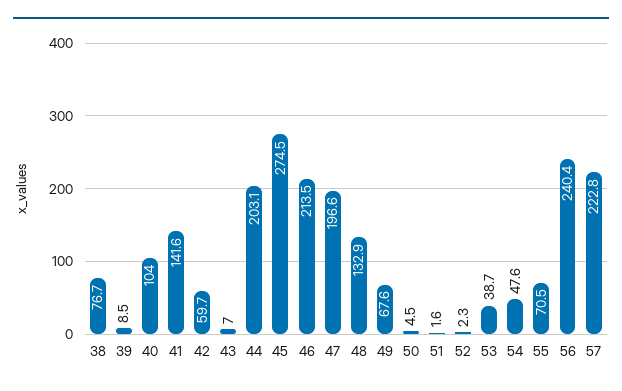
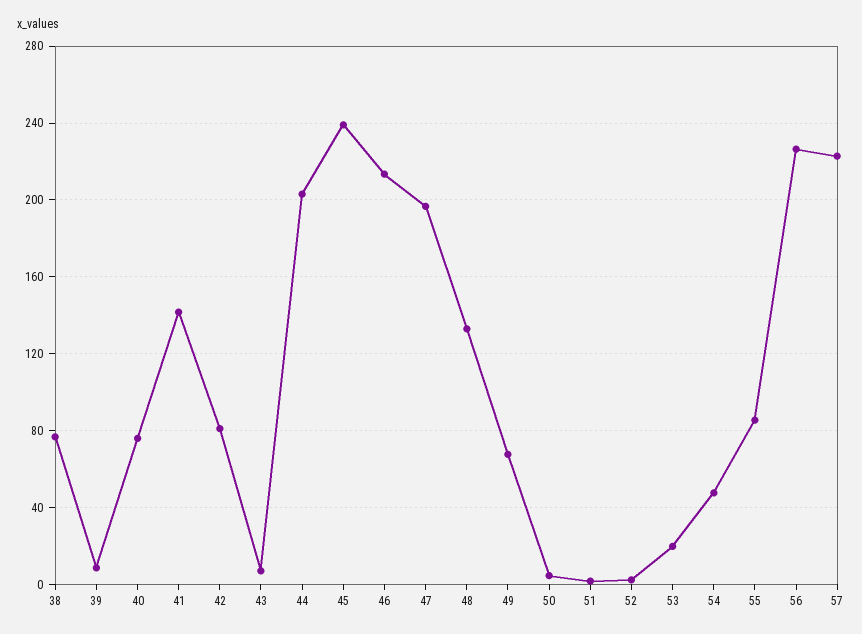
  {
    "38": 76.7,
    "39": 8.5,
-   "40": 104,
+   "40": 75,
    "41": 141.6,
-   "42": 59.7,
+   "42": 80,
    "43": 7,
    "44": 203.1,
-   "45": 274.5,
+   "45": 240,
    "46": 213.5,
    "47": 196.6,
    "48": 132.9,
    "49": 67.6,
    "50": 4.5,
    "51": 1.6,
    "52": 2.3,
-   "53": 38.7,
+   "53": 20,
    "54": 47.6,
-   "55": 70.5,
+   "55": 85,
-   "56": 240.4,
+   "56": 225,
    "57": 222.8
  }

